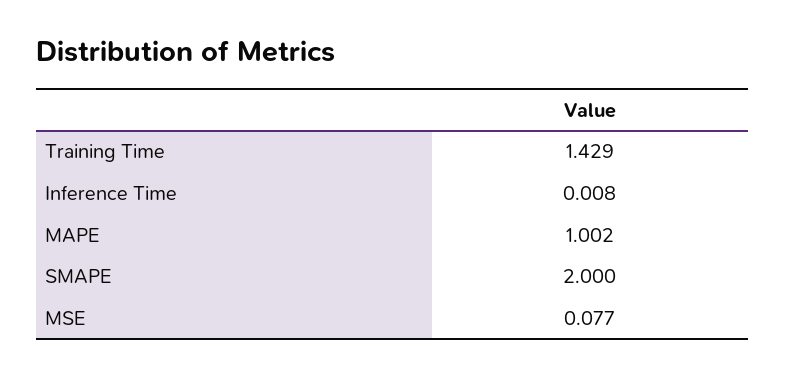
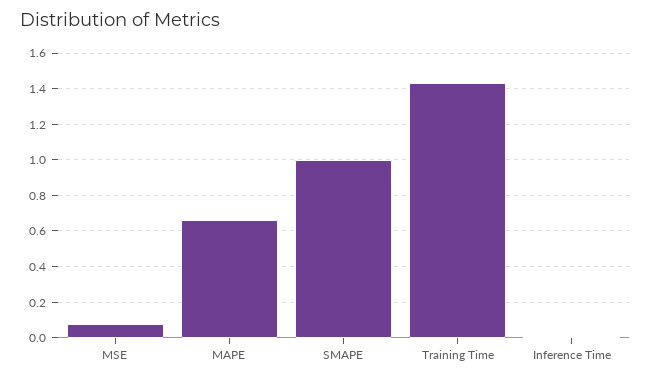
  {
    "Training Time": 1.429,
    "Inference Time": 0.008,
-   "MAPE": 1.002,
+   "MAPE": 0.65,
-   "SMAPE": 2,
+   "SMAPE": 1,
    "MSE": 0.077
  }

